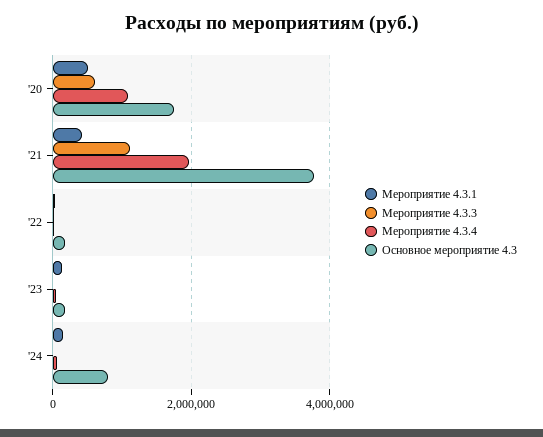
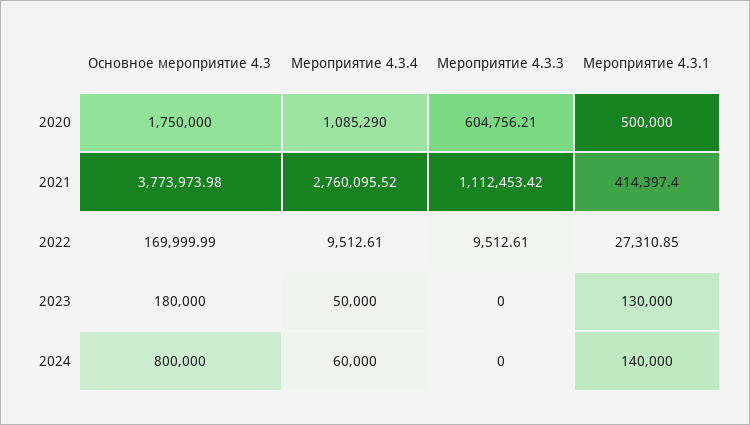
  {
    "Мероприятие 4.3.1": {
      "'20": 500000,
      "'21": 414397.4,
      "'22": 27310.85,
      "'23": 130000,
      "'24": 140000
    },
    "Мероприятие 4.3.3": {
      "'20": 604756.21,
      "'21": 1112453.42,
      "'22": 9512.61,
      "'23": 0,
      "'24": 0
    },
    "Мероприятие 4.3.4": {
      "'20": 1085290,
-     "'21": 2000000,
+     "'21": 2760095.52,
      "'22": 9512.61,
      "'23": 50000,
      "'24": 60000
    },
    "Основное мероприятие 4.3": {
      "'20": 1750000,
      "'21": 3773973.98,
      "'22": 169999.99,
      "'23": 180000,
      "'24": 800000
    }
  }

